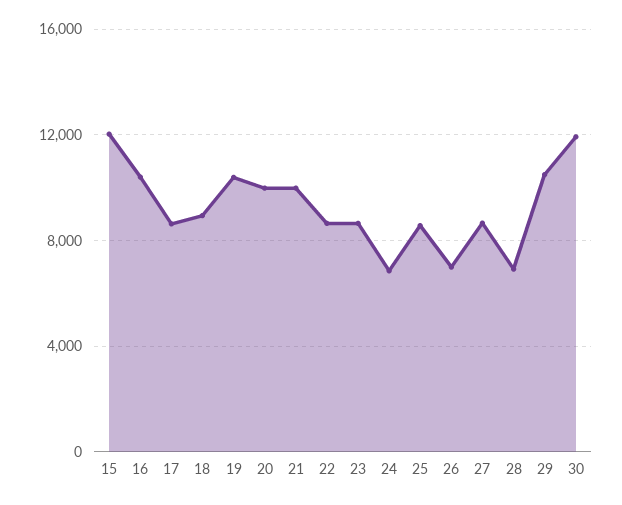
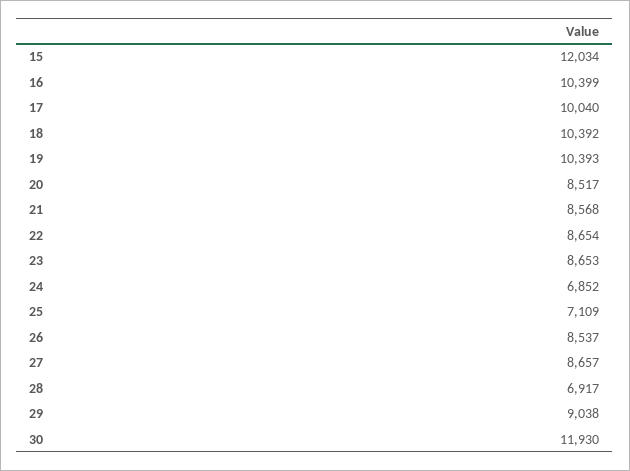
  {
    "15": 12034,
    "16": 10399,
-   "17": 8500,
+   "17": 10040,
-   "18": 9000,
+   "18": 10392,
    "19": 10393,
-   "20": 10000,
+   "20": 8517,
-   "21": 10000,
+   "21": 8568,
    "22": 8654,
    "23": 8653,
    "24": 6852,
-   "25": 8500,
+   "25": 7109,
-   "26": 7000,
+   "26": 8537,
    "27": 8657,
    "28": 6917,
-   "29": 10500,
+   "29": 9038,
    "30": 11930
  }

